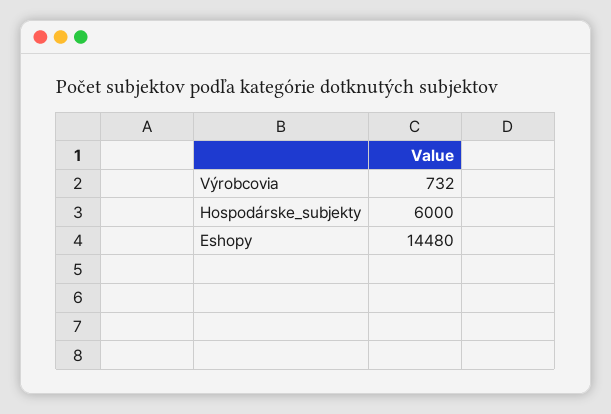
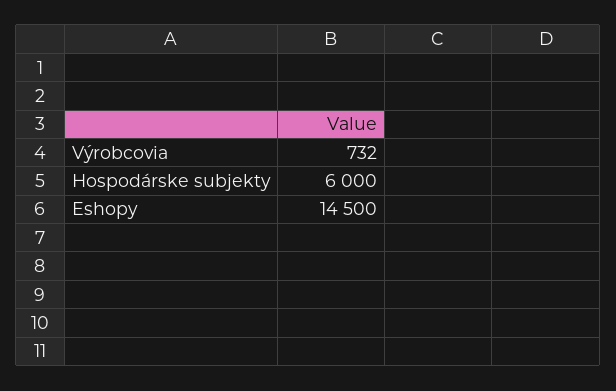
  {
    "Výrobcovia": 732,
    "Hospodárske_subjekty": 6000,
-   "Eshopy": 14480
+   "Eshopy": 14500
  }

